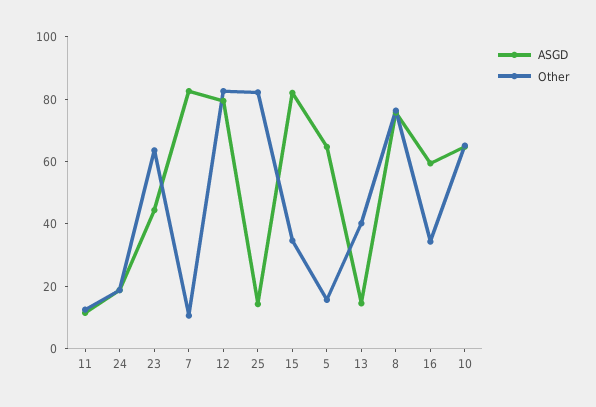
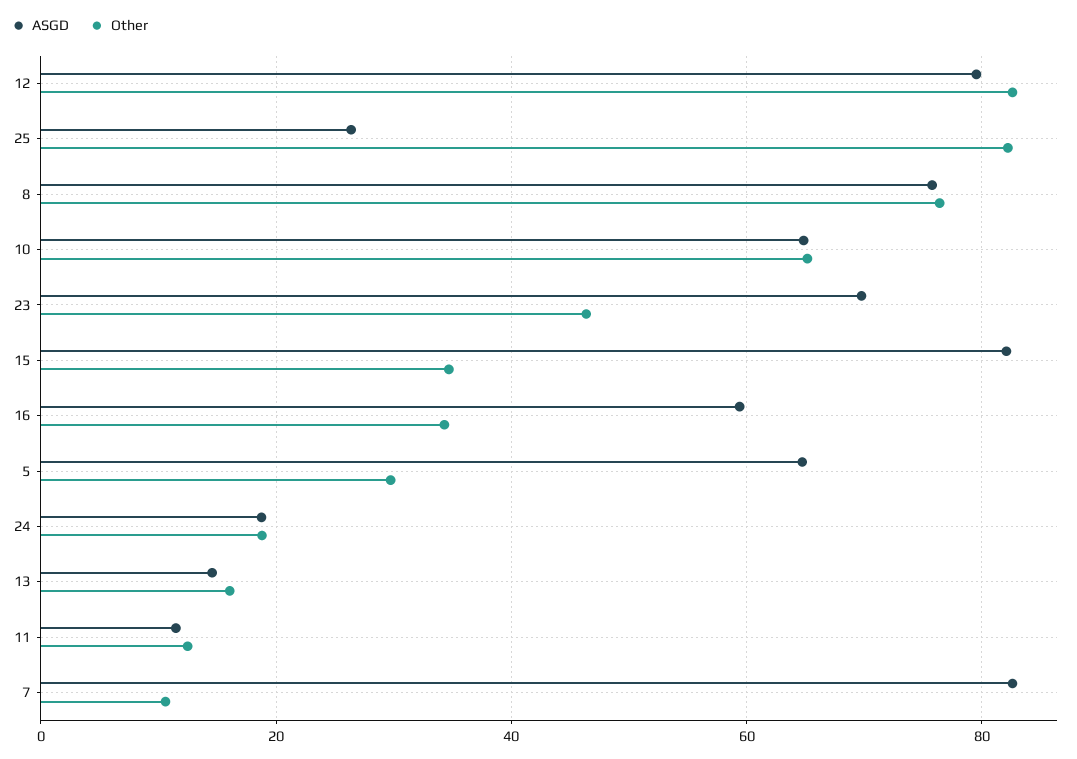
  {
    "ASGD": {
      "11": 12,
      "24": 18,
-     "23": 45,
+     "23": 70,
      "7": 82,
      "12": 80,
-     "25": 15,
+     "25": 26,
      "15": 82,
      "5": 64,
      "13": 14,
      "8": 76,
      "16": 60,
      "10": 64
    },
    "Other": {
      "11": 12,
      "24": 18,
-     "23": 65,
+     "23": 46,
      "7": 10,
      "12": 82,
      "25": 82,
      "15": 34,
-     "5": 15,
+     "5": 30,
-     "13": 40,
+     "13": 16,
      "8": 76,
      "16": 34,
      "10": 66
    }
  }

